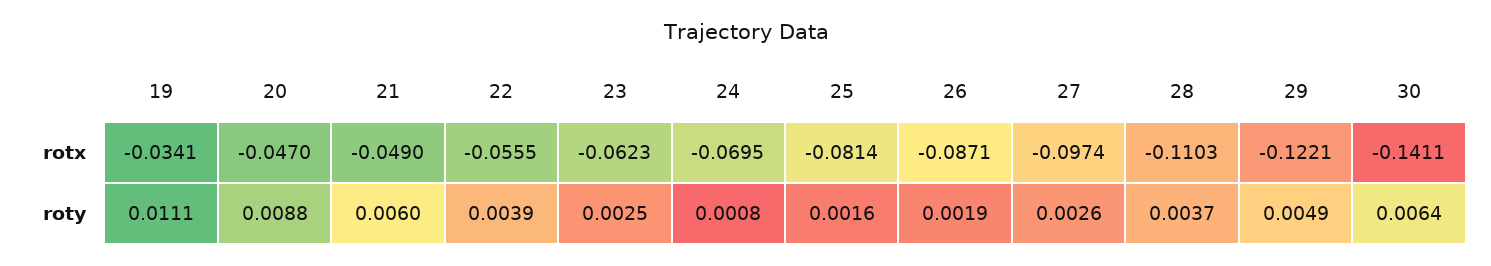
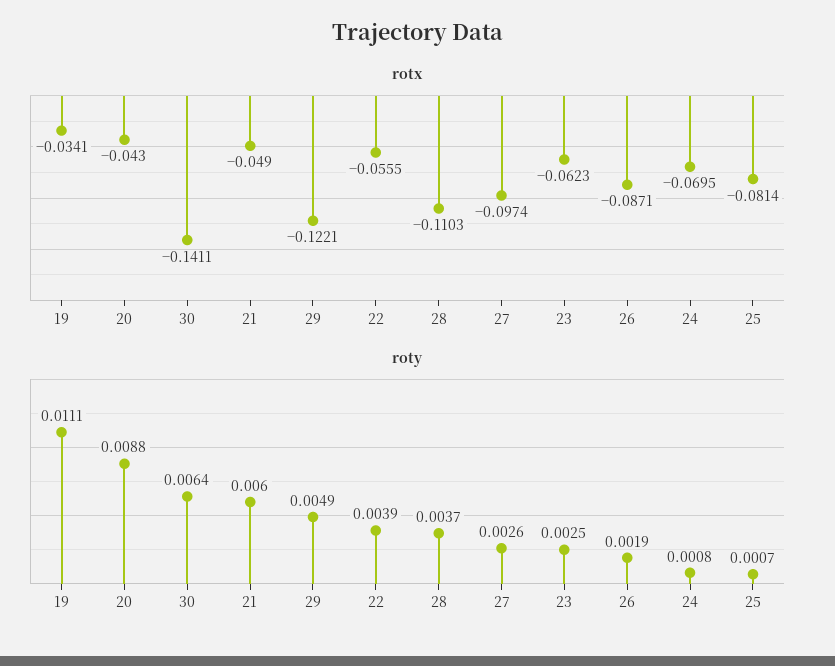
  {
    "rotx": {
      "19": -0.0341,
-     "20": -0.047,
+     "20": -0.043,
      "21": -0.049,
      "22": -0.0555,
      "23": -0.0623,
      "24": -0.0695,
      "25": -0.0814,
      "26": -0.0871,
      "27": -0.0974,
      "28": -0.1103,
      "29": -0.1221,
      "30": -0.1411
    },
    "roty": {
      "19": 0.0111,
      "20": 0.0088,
      "21": 0.006,
      "22": 0.0039,
      "23": 0.0025,
      "24": 0.0008,
-     "25": 0.0016,
+     "25": 0.0007,
      "26": 0.0019,
      "27": 0.0026,
      "28": 0.0037,
      "29": 0.0049,
      "30": 0.0064
    }
  }

